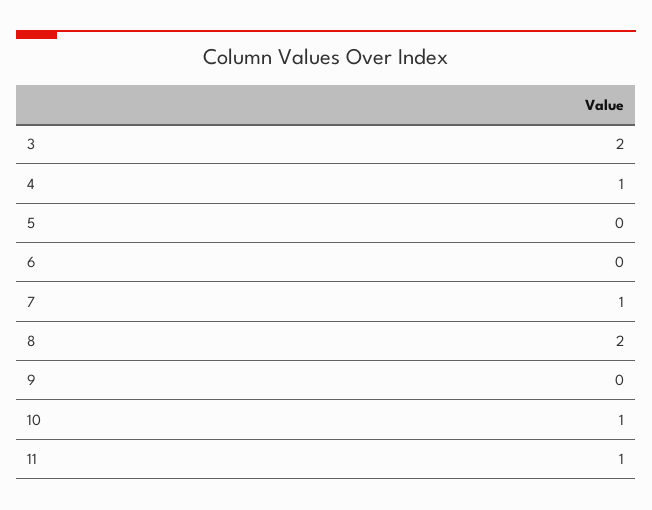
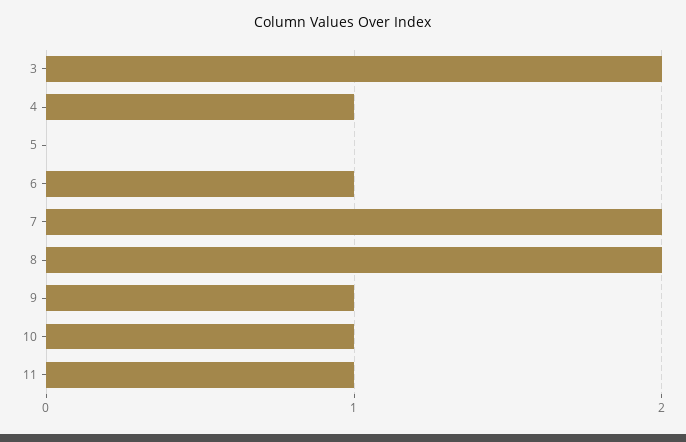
  {
    "3": 2,
    "4": 1,
    "5": 0,
-   "6": 0,
+   "6": 1,
-   "7": 1,
+   "7": 2,
    "8": 2,
-   "9": 0,
+   "9": 1,
    "10": 1,
    "11": 1
  }

